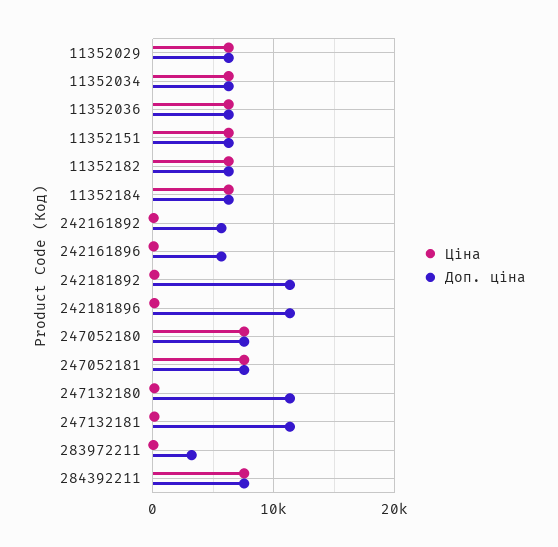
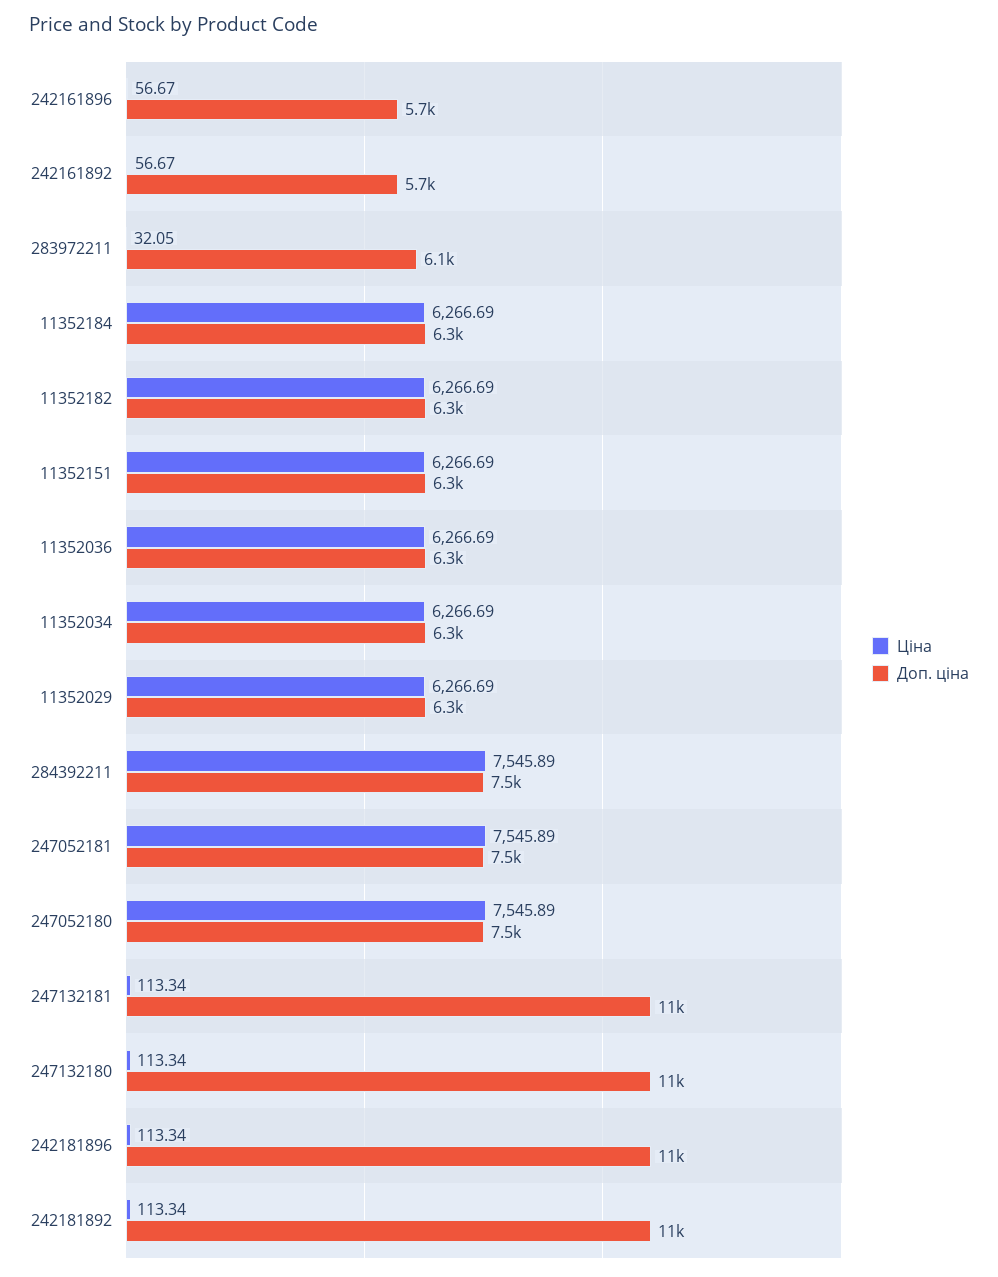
  {
    "Ціна": {
      "11352029": 6266.69,
      "11352034": 6266.69,
      "11352036": 6266.69,
      "11352151": 6266.69,
      "11352182": 6266.69,
      "11352184": 6266.69,
      "242161892": 56.67,
      "242161896": 56.67,
      "242181892": 113.34,
      "242181896": 113.34,
      "247052180": 7545.89,
      "247052181": 7545.89,
      "247132180": 113.34,
      "247132181": 113.34,
      "283972211": 32.05,
      "284392211": 7545.89
    },
    "Доп. ціна": {
      "11352029": 6300,
      "11352034": 6300,
      "11352036": 6300,
      "11352151": 6300,
      "11352182": 6300,
      "11352184": 6300,
      "242161892": 5700,
      "242161896": 5700,
      "242181892": 11000,
      "242181896": 11000,
      "247052180": 7500,
      "247052181": 7500,
      "247132180": 11000,
      "247132181": 11000,
-     "283972211": 3000,
+     "283972211": 6100,
      "284392211": 7500
    }
  }

